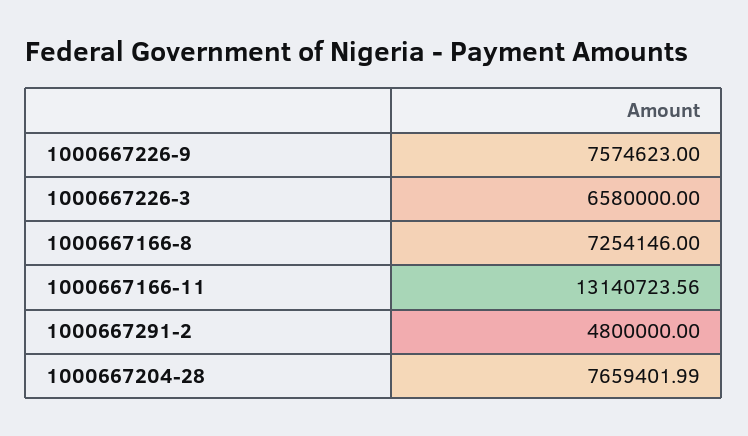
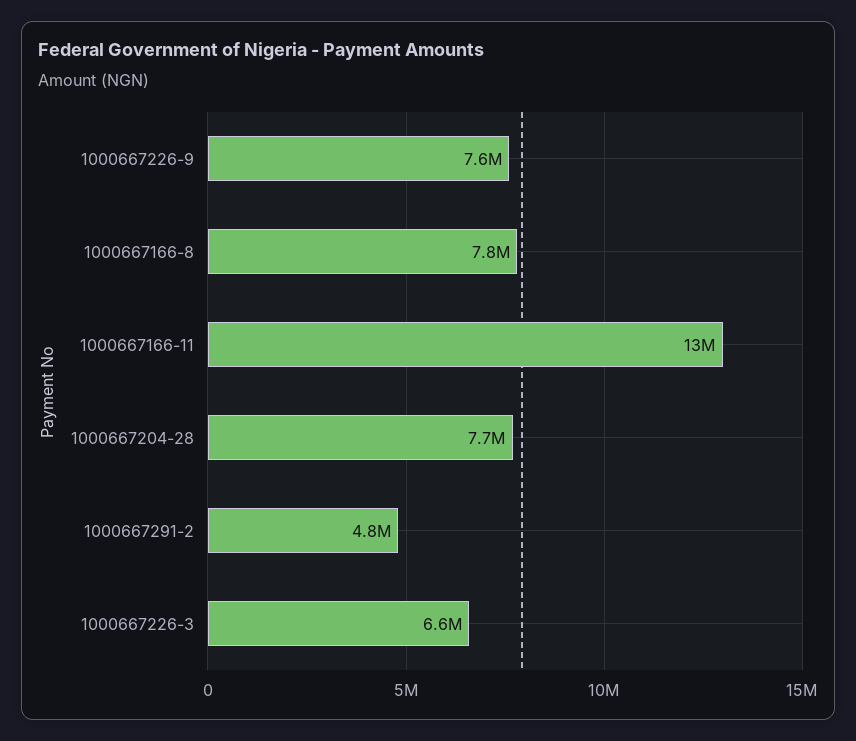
  {
    "1000667226-9": 7574623,
    "1000667226-3": 6580000,
-   "1000667166-8": 7254146,
+   "1000667166-8": 7800000,
    "1000667166-11": 13140723.56,
    "1000667291-2": 4800000,
    "1000667204-28": 7659401.99
  }

